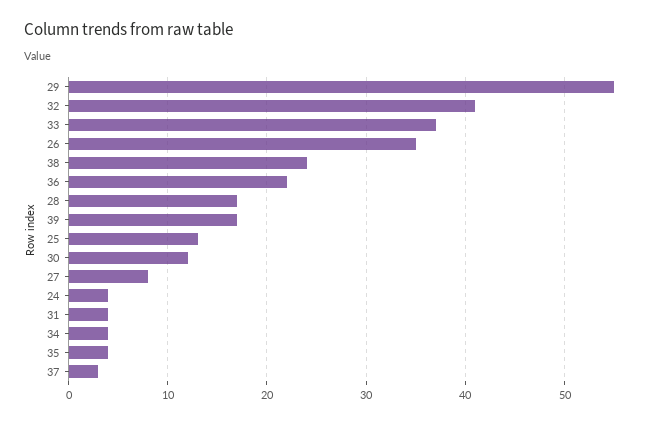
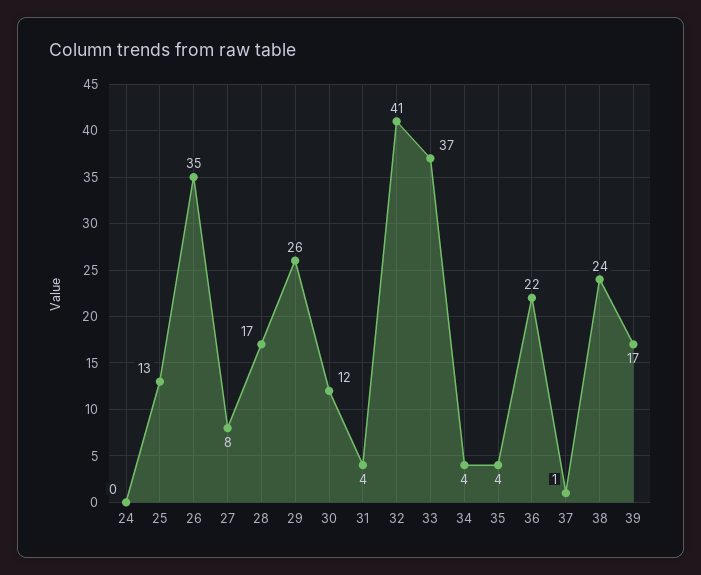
  {
-   "29": 55,
+   "29": 26,
    "32": 41,
    "33": 37,
    "26": 35,
    "38": 24,
    "36": 22,
    "28": 17,
    "39": 17,
    "25": 13,
    "30": 12,
    "27": 8,
-   "24": 4,
+   "24": 0,
    "31": 4,
    "34": 4,
    "35": 4,
-   "37": 3
+   "37": 1
  }

